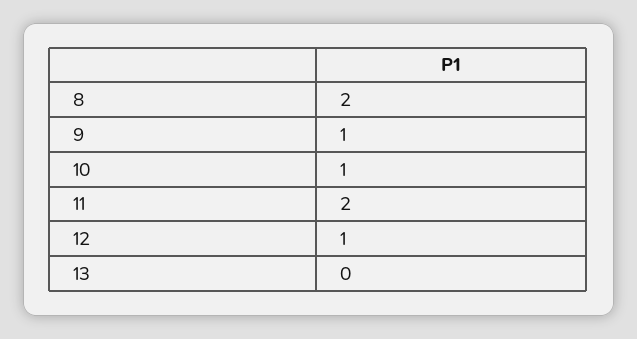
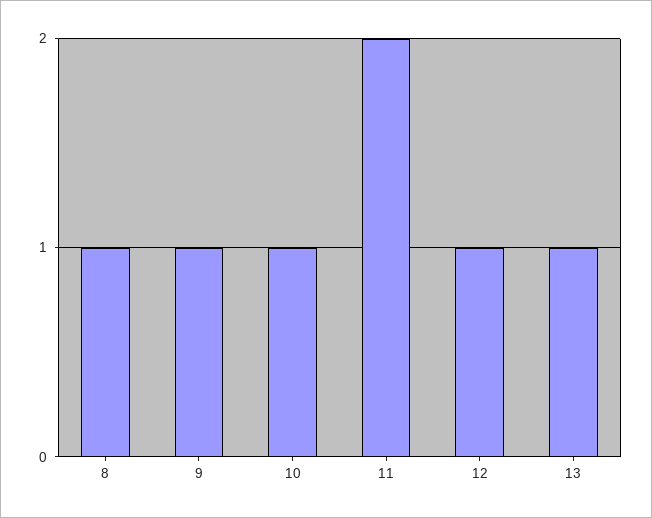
  {
-   "8": 2,
+   "8": 1,
    "9": 1,
    "10": 1,
    "11": 2,
    "12": 1,
-   "13": 0
+   "13": 1
  }

